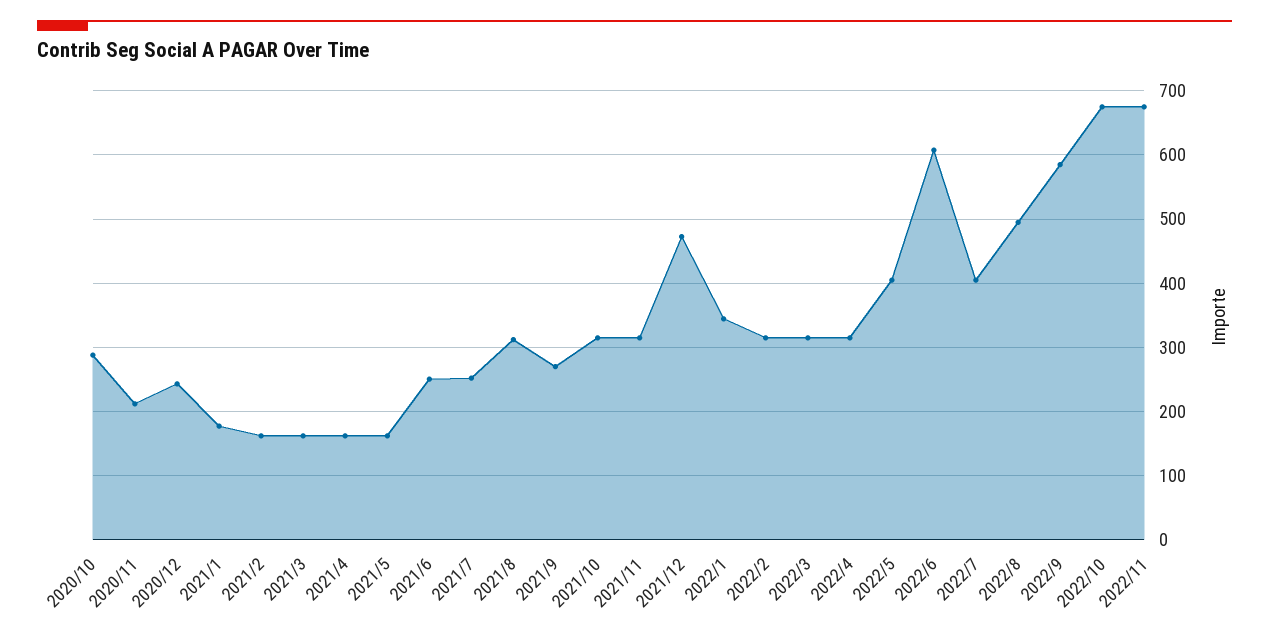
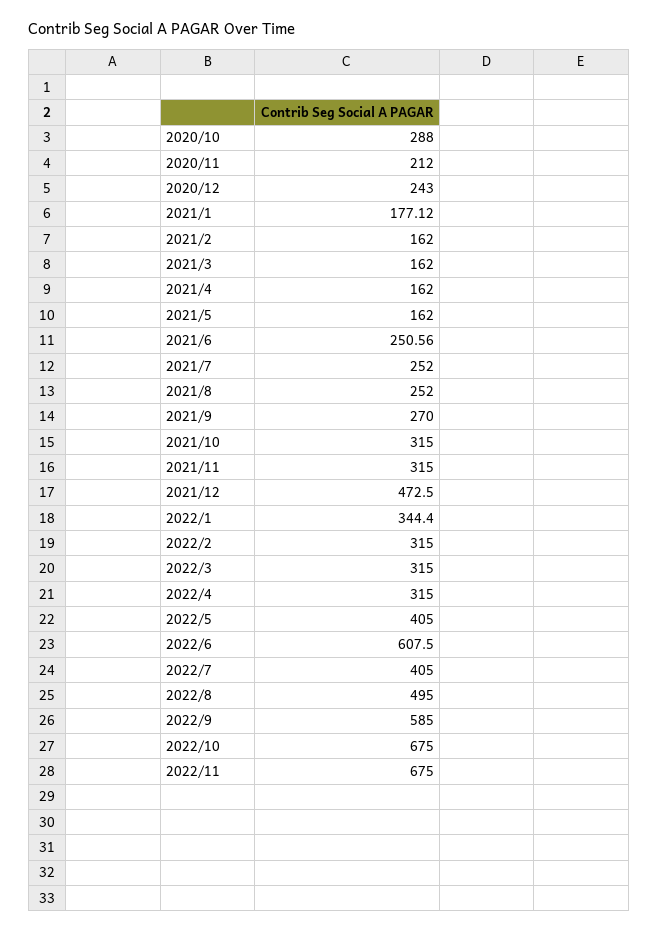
  {
    "2020/10": 288,
    "2020/11": 212,
    "2020/12": 243,
    "2021/1": 177.12,
    "2021/2": 162,
    "2021/3": 162,
    "2021/4": 162,
    "2021/5": 162,
    "2021/6": 250.56,
    "2021/7": 252,
-   "2021/8": 310,
+   "2021/8": 252,
    "2021/9": 270,
    "2021/10": 315,
    "2021/11": 315,
    "2021/12": 472.5,
    "2022/1": 344.4,
    "2022/2": 315,
    "2022/3": 315,
    "2022/4": 315,
    "2022/5": 405,
    "2022/6": 607.5,
    "2022/7": 405,
    "2022/8": 495,
    "2022/9": 585,
    "2022/10": 675,
    "2022/11": 675
  }

